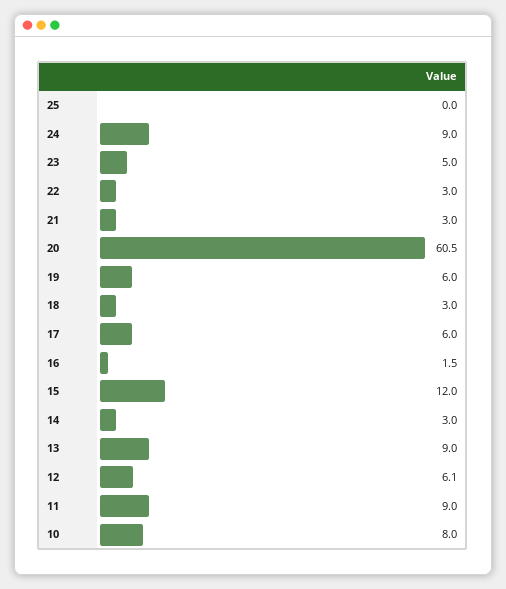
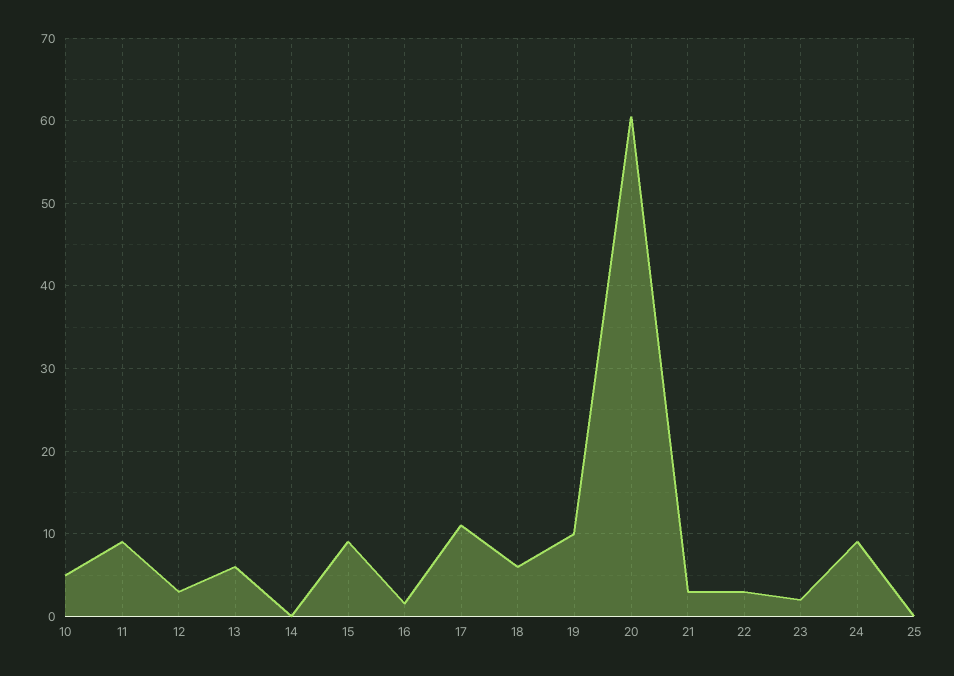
  {
    "25": 0,
    "24": 9,
-   "23": 5,
+   "23": 2,
    "22": 3,
    "21": 3,
    "20": 60.5,
-   "19": 6,
+   "19": 10,
-   "18": 3,
+   "18": 6,
-   "17": 6,
+   "17": 11,
    "16": 1.5,
-   "15": 12,
+   "15": 9,
-   "14": 3,
+   "14": 0,
-   "13": 9,
+   "13": 6,
-   "12": 6.1,
+   "12": 3,
    "11": 9,
-   "10": 8
+   "10": 5
  }

